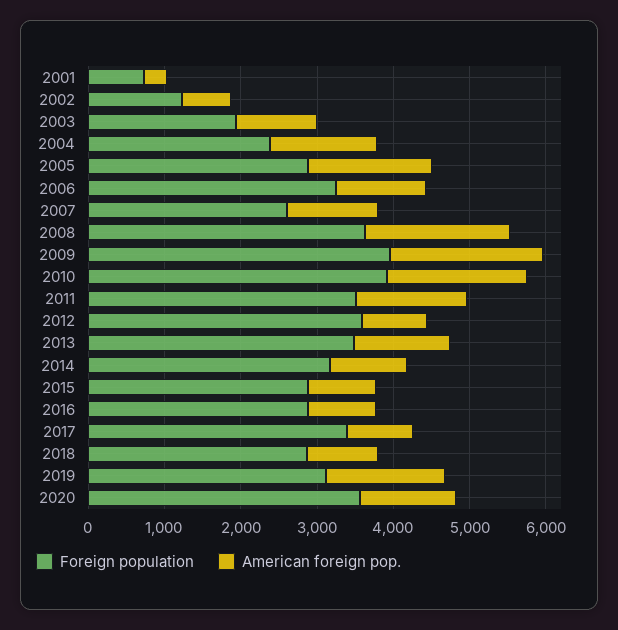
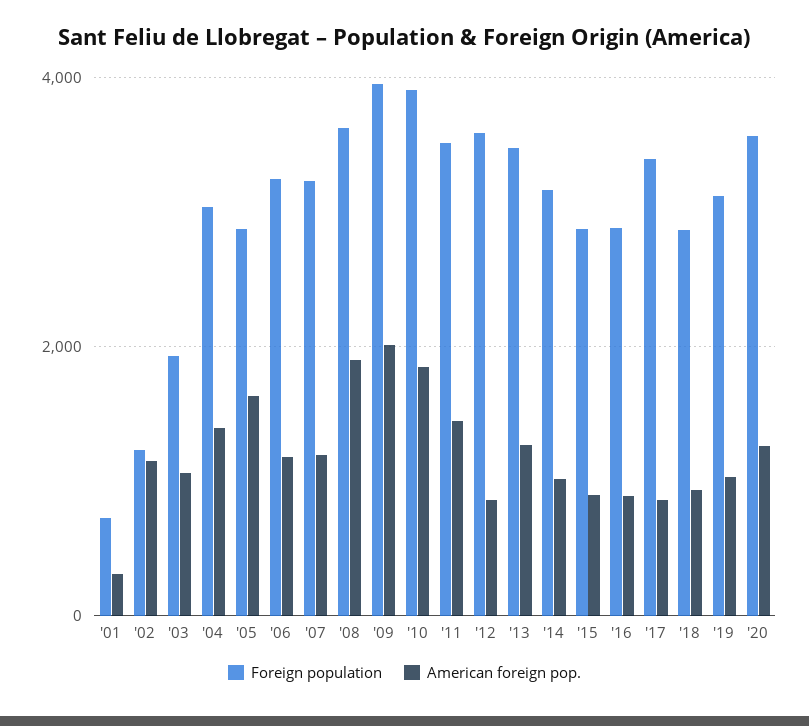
  {
    "Foreign population": {
      "2001": 800,
      "2002": 1200,
      "2003": 2000,
-     "2004": 2400,
+     "2004": 3000,
      "2005": 2800,
      "2006": 3200,
-     "2007": 2600,
+     "2007": 3200,
      "2008": 3600,
      "2009": 4000,
      "2010": 4000,
      "2011": 3600,
      "2012": 3600,
      "2013": 3400,
      "2014": 3200,
      "2015": 2800,
      "2016": 2800,
      "2017": 3400,
      "2018": 2800,
      "2019": 3200,
      "2020": 3600
    },
    "American foreign pop.": {
      "2001": 400,
-     "2002": 600,
+     "2002": 1200,
      "2003": 1000,
      "2004": 1400,
      "2005": 1600,
      "2006": 1200,
      "2007": 1200,
      "2008": 2000,
      "2009": 2000,
      "2010": 1800,
      "2011": 1400,
      "2012": 800,
      "2013": 1200,
      "2014": 1000,
      "2015": 800,
      "2016": 800,
      "2017": 800,
      "2018": 1000,
-     "2019": 1600,
+     "2019": 1000,
      "2020": 1200
    }
  }

